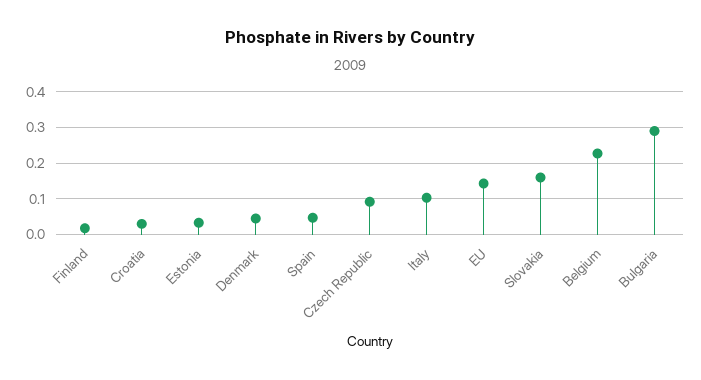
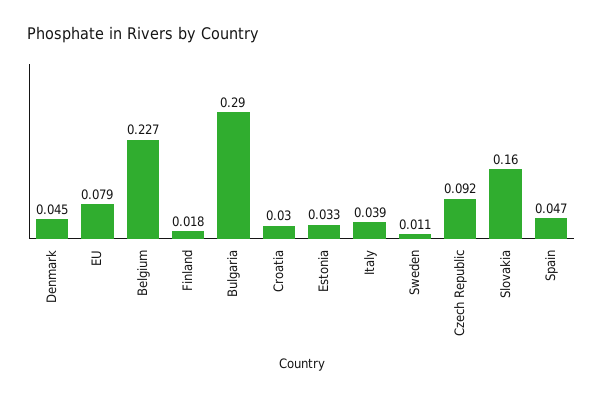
  {
    "Finland": 0.018,
    "Croatia": 0.03,
    "Estonia": 0.033,
    "Denmark": 0.045,
    "Spain": 0.047,
    "Czech Republic": 0.092,
-   "Italy": 0.1,
+   "Italy": 0.039,
-   "EU": 0.14,
+   "EU": 0.079,
    "Slovakia": 0.16,
    "Belgium": 0.227,
-   "Bulgaria": 0.29
+   "Bulgaria": 0.29,
+   "Sweden": 0.011
  }

